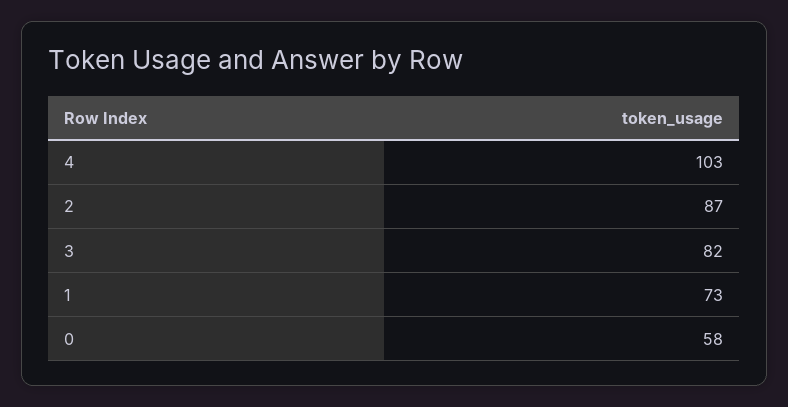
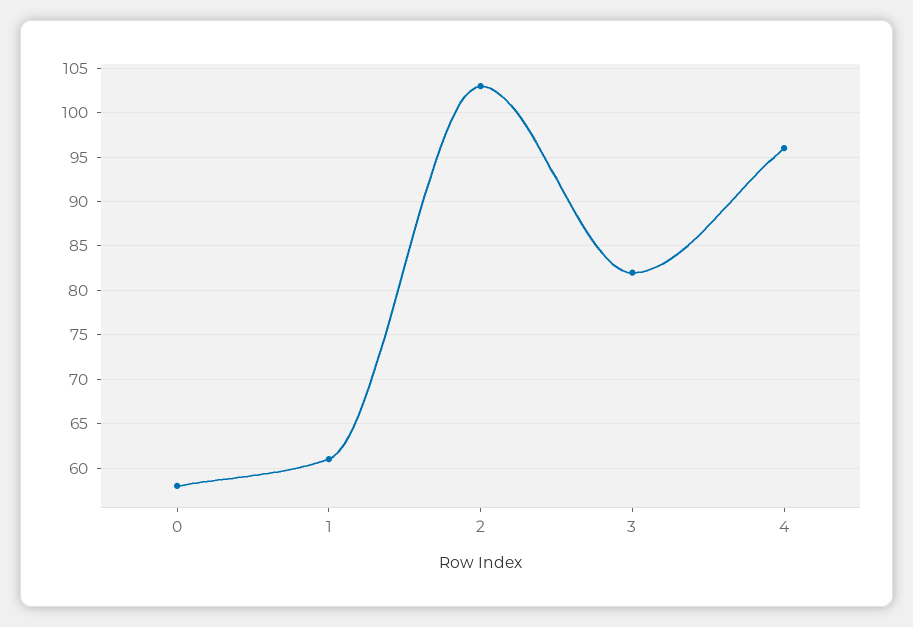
  {
-   "4": 103,
+   "4": 96,
-   "2": 87,
+   "2": 103,
    "3": 82,
-   "1": 73,
+   "1": 61,
    "0": 58
  }

